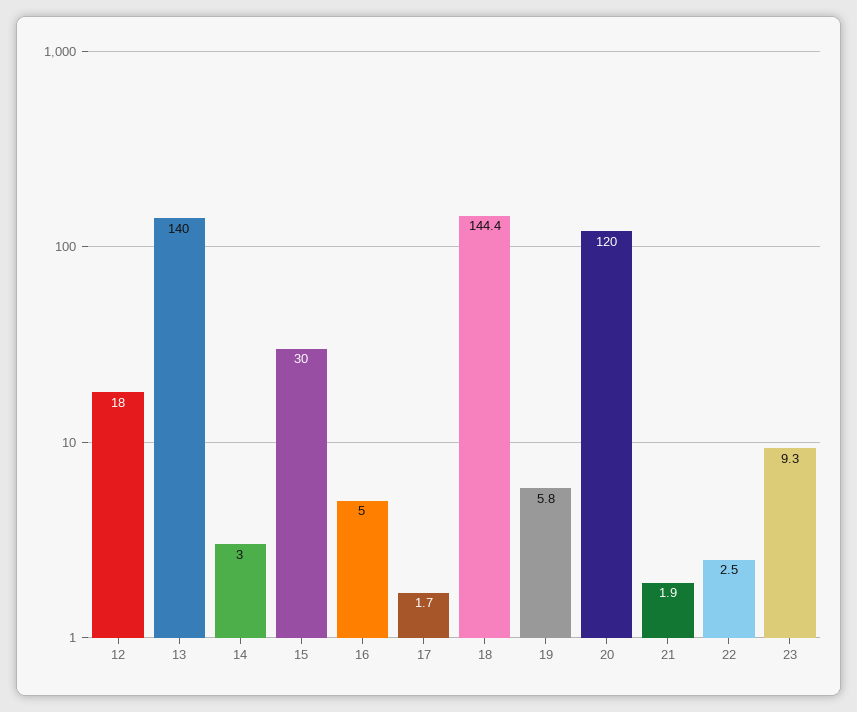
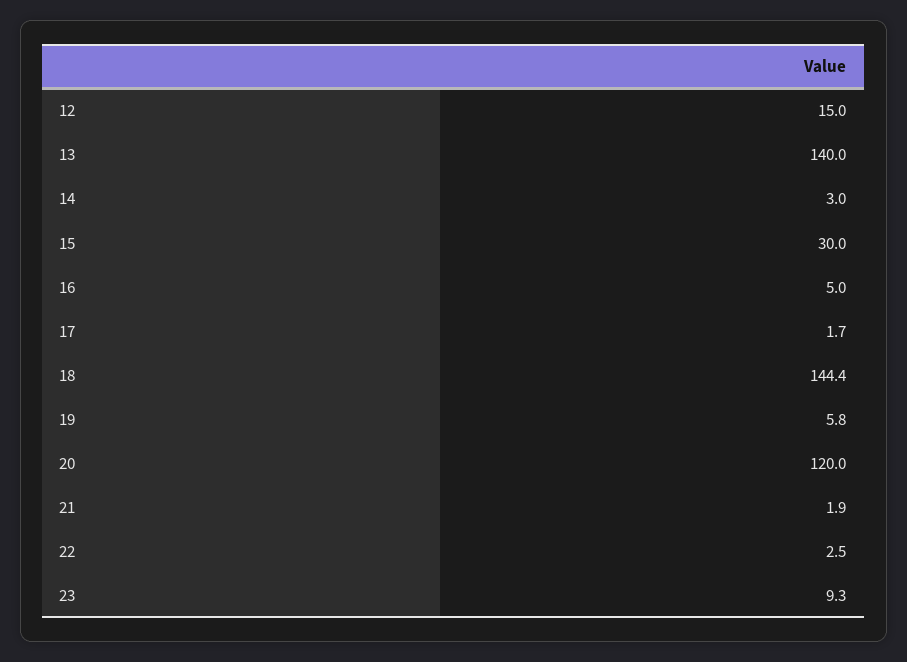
  {
-   "12": 18,
+   "12": 15,
    "13": 140,
    "14": 3,
    "15": 30,
    "16": 5,
    "17": 1.7,
    "18": 144.4,
    "19": 5.8,
    "20": 120,
    "21": 1.9,
    "22": 2.5,
    "23": 9.3
  }

